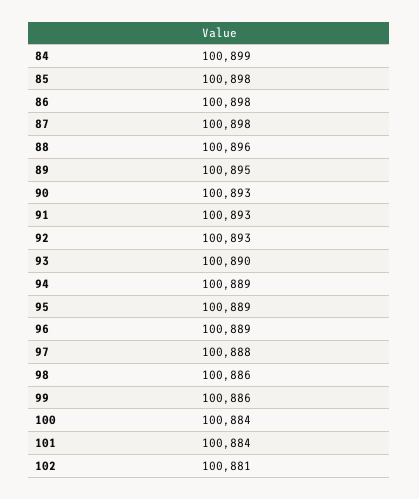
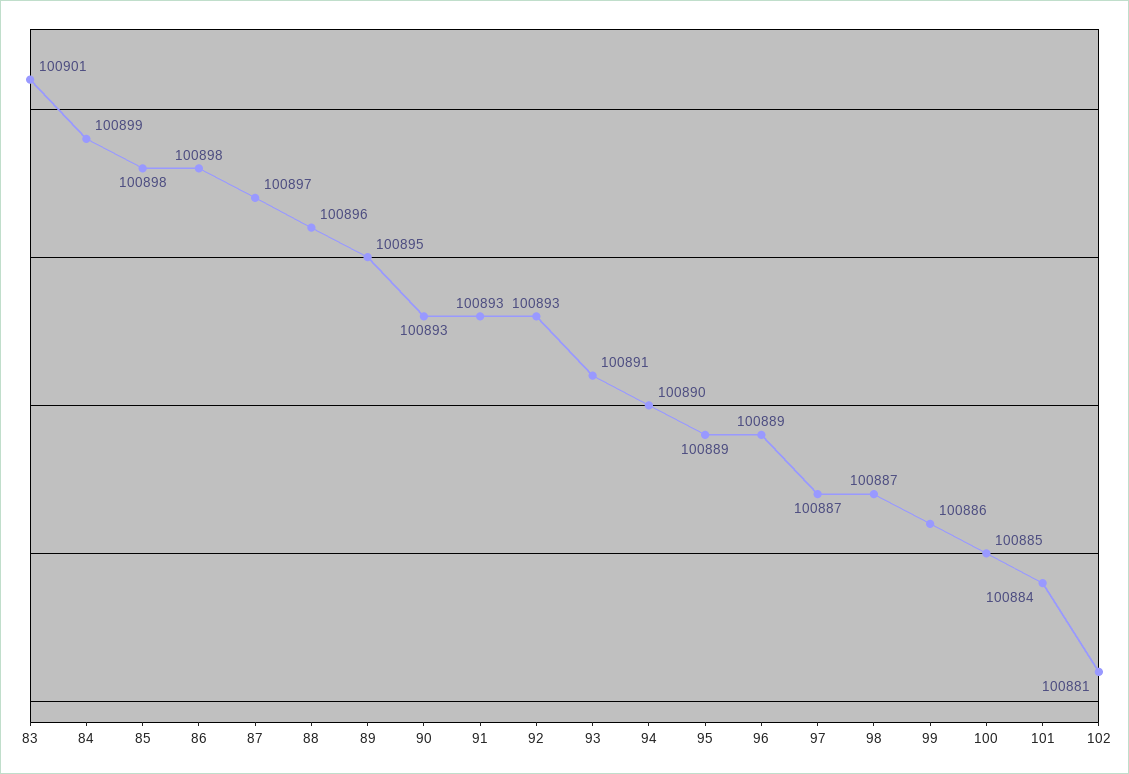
  {
    "84": 100899,
    "85": 100898,
    "86": 100898,
-   "87": 100898,
+   "87": 100897,
    "88": 100896,
    "89": 100895,
    "90": 100893,
    "91": 100893,
    "92": 100893,
-   "93": 100890,
+   "93": 100891,
-   "94": 100889,
+   "94": 100890,
    "95": 100889,
    "96": 100889,
-   "97": 100888,
+   "97": 100887,
-   "98": 100886,
+   "98": 100887,
    "99": 100886,
-   "100": 100884,
+   "100": 100885,
    "101": 100884,
-   "102": 100881
+   "102": 100881,
+   "83": 100901
  }

